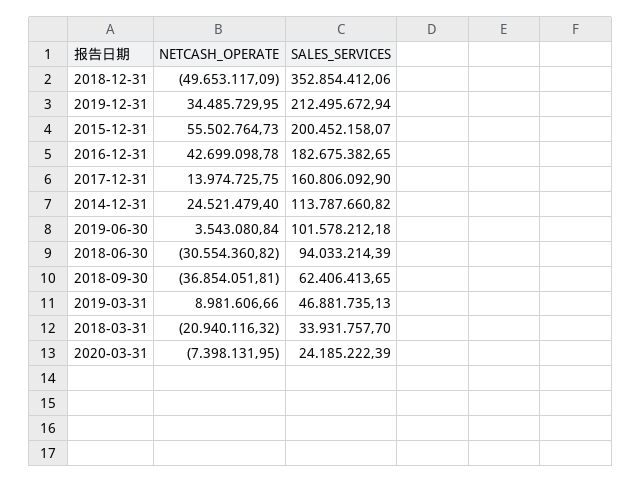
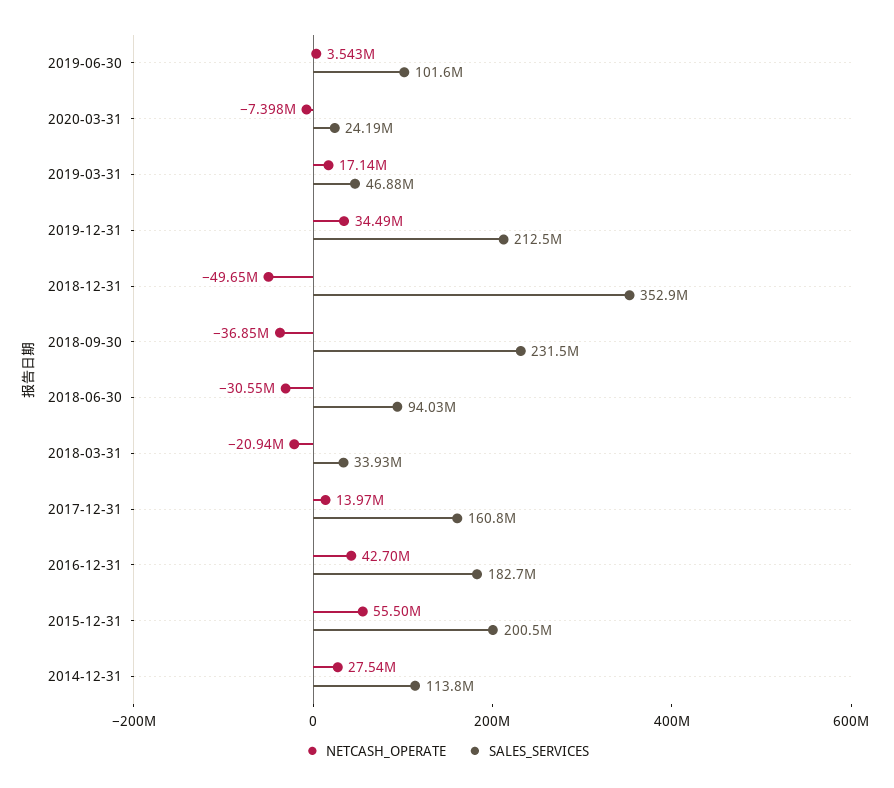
  {
    "NETCASH_OPERATE": {
      "2018-12-31": -49653117.09,
      "2019-12-31": 34485729.95,
      "2015-12-31": 55502764.73,
      "2016-12-31": 42699098.78,
      "2017-12-31": 13974725.75,
-     "2014-12-31": 24521479.4,
+     "2014-12-31": 27540000,
      "2019-06-30": 3543080.84,
      "2018-06-30": -30554360.82,
      "2018-09-30": -36854051.81,
-     "2019-03-31": 8981606.66,
+     "2019-03-31": 17140000,
      "2018-03-31": -20940116.32,
      "2020-03-31": -7398131.95
    },
    "SALES_SERVICES": {
      "2018-12-31": 352854412.06,
      "2019-12-31": 212495672.94,
      "2015-12-31": 200452158.07,
      "2016-12-31": 182675382.65,
      "2017-12-31": 160806092.9,
      "2014-12-31": 113787660.82,
      "2019-06-30": 101578212.18,
      "2018-06-30": 94033214.39,
-     "2018-09-30": 62406413.65,
+     "2018-09-30": 231500000,
      "2019-03-31": 46881735.13,
      "2018-03-31": 33931757.7,
      "2020-03-31": 24185222.39
    }
  }

